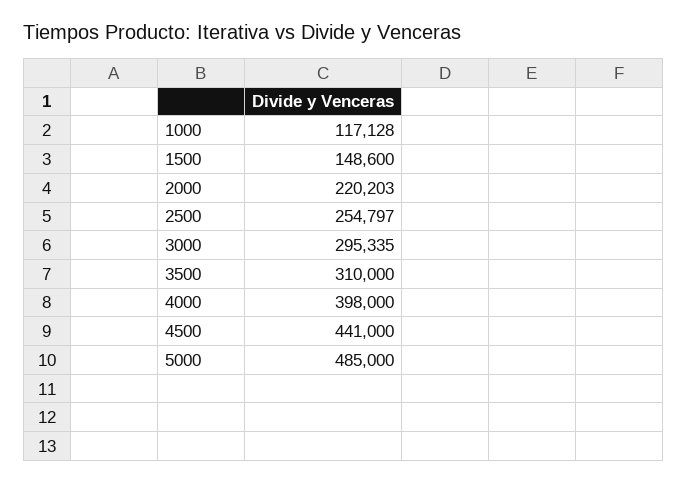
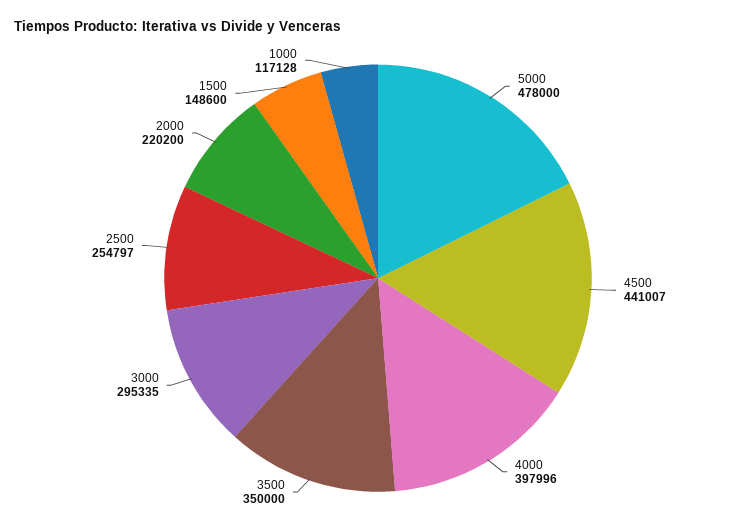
  {
    "1000": 117128,
    "1500": 148600,
-   "2000": 220203,
+   "2000": 220200,
    "2500": 254797,
    "3000": 295335,
-   "3500": 310000,
+   "3500": 350000,
-   "4000": 398000,
+   "4000": 397996,
-   "4500": 441000,
+   "4500": 441007,
-   "5000": 485000
+   "5000": 478000
  }

